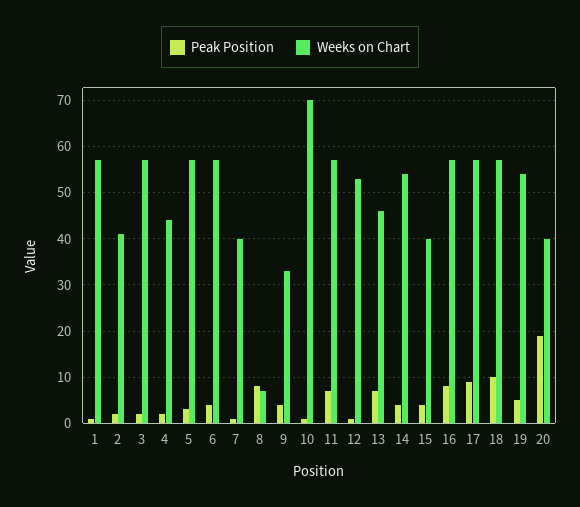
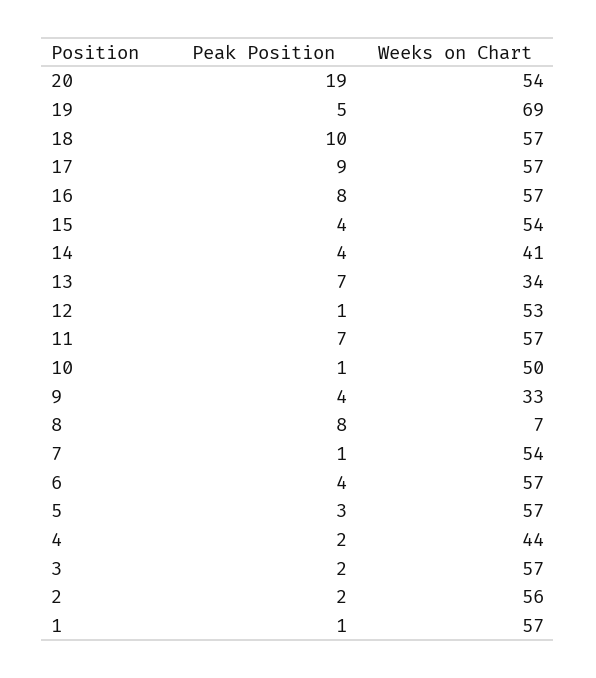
  {
    "Peak Position": {
      "1": 1,
      "2": 2,
      "3": 2,
      "4": 2,
      "5": 3,
      "6": 4,
      "7": 1,
      "8": 8,
      "9": 4,
      "10": 1,
      "11": 7,
      "12": 1,
      "13": 7,
      "14": 4,
      "15": 4,
      "16": 8,
      "17": 9,
      "18": 10,
      "19": 5,
      "20": 19
    },
    "Weeks on Chart": {
      "1": 57,
-     "2": 40,
+     "2": 56,
      "3": 57,
      "4": 44,
      "5": 57,
      "6": 57,
-     "7": 40,
+     "7": 54,
      "8": 7,
      "9": 33,
-     "10": 70,
+     "10": 50,
      "11": 57,
      "12": 53,
-     "13": 45,
+     "13": 34,
-     "14": 55,
+     "14": 41,
-     "15": 40,
+     "15": 54,
      "16": 57,
      "17": 57,
      "18": 57,
-     "19": 55,
+     "19": 69,
-     "20": 40
+     "20": 54
    }
  }

